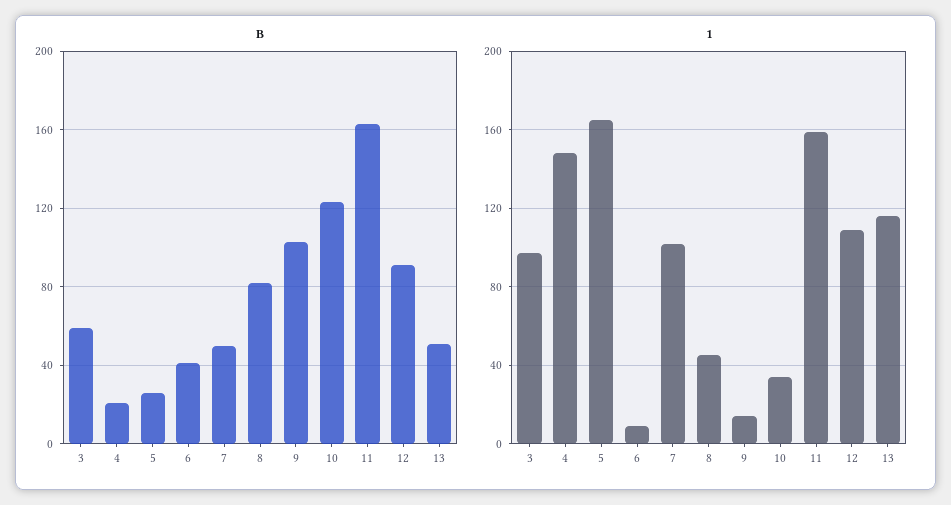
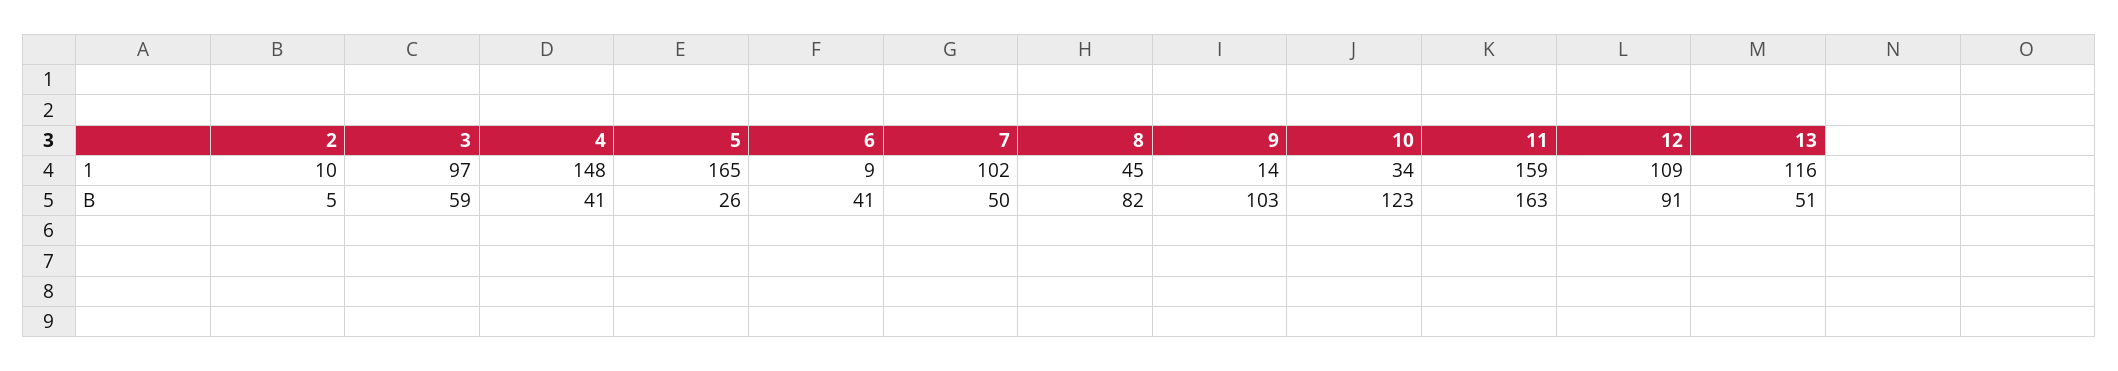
  {
    "В": {
      "3": 59,
-     "4": 20,
+     "4": 41,
      "5": 26,
      "6": 41,
      "7": 50,
      "8": 82,
      "9": 103,
      "10": 123,
      "11": 163,
      "12": 91,
-     "13": 51
+     "13": 51,
+     "2": 5
    },
    "1": {
      "3": 97,
      "4": 148,
      "5": 165,
      "6": 9,
      "7": 102,
      "8": 45,
      "9": 14,
      "10": 34,
      "11": 159,
      "12": 109,
-     "13": 116
+     "13": 116,
+     "2": 10
    }
  }

